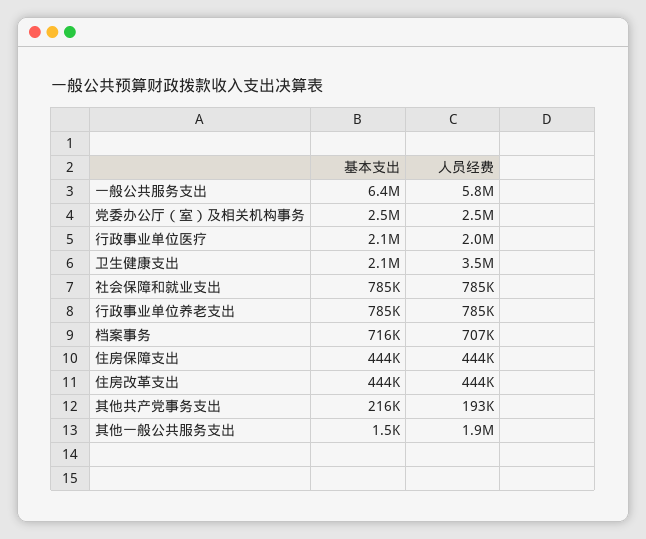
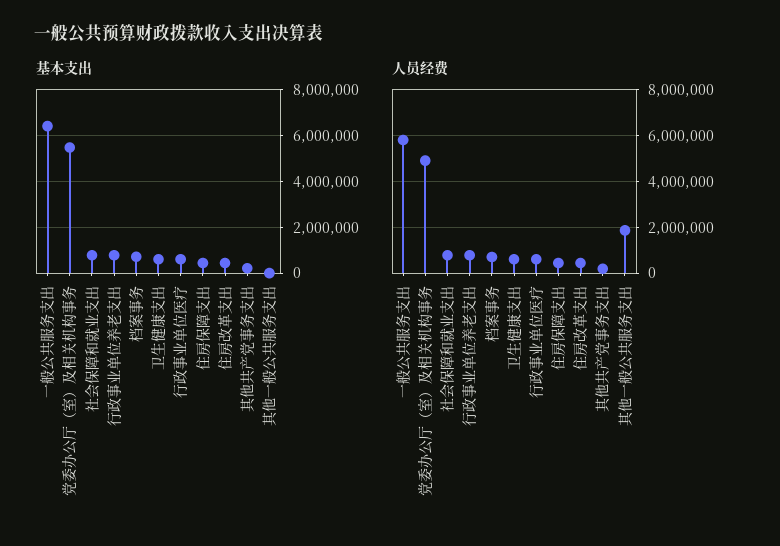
  {
    "基本支出": {
      "一般公共服务支出": 6400000,
-     "党委办公厅（室）及相关机构事务": 2500000,
+     "党委办公厅（室）及相关机构事务": 5500000,
-     "行政事业单位医疗": 2100000,
+     "行政事业单位医疗": 500000,
-     "卫生健康支出": 2100000,
+     "卫生健康支出": 500000,
      "社会保障和就业支出": 785000,
      "行政事业单位养老支出": 785000,
      "档案事务": 716000,
      "住房保障支出": 444000,
      "住房改革支出": 444000,
      "其他共产党事务支出": 216000,
      "其他一般公共服务支出": 1500
    },
    "人员经费": {
      "一般公共服务支出": 5800000,
-     "党委办公厅（室）及相关机构事务": 2500000,
+     "党委办公厅（室）及相关机构事务": 5000000,
-     "行政事业单位医疗": 2000000,
+     "行政事业单位医疗": 500000,
-     "卫生健康支出": 3500000,
+     "卫生健康支出": 500000,
      "社会保障和就业支出": 785000,
      "行政事业单位养老支出": 785000,
      "档案事务": 707000,
      "住房保障支出": 444000,
      "住房改革支出": 444000,
      "其他共产党事务支出": 193000,
      "其他一般公共服务支出": 1900000
    }
  }

